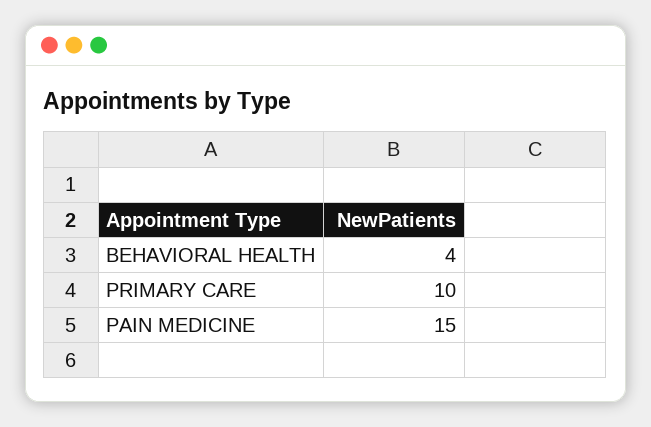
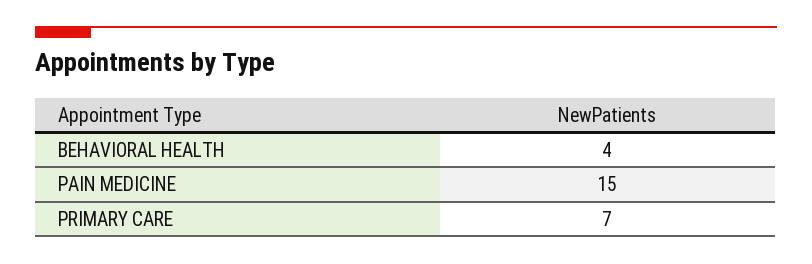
  {
    "BEHAVIORAL HEALTH": 4,
-   "PRIMARY CARE": 10,
+   "PRIMARY CARE": 7,
    "PAIN MEDICINE": 15
  }

